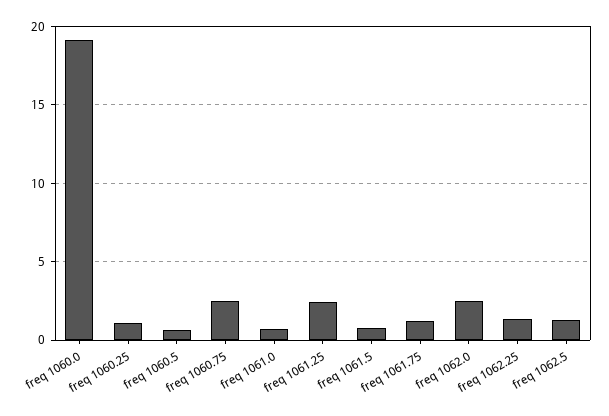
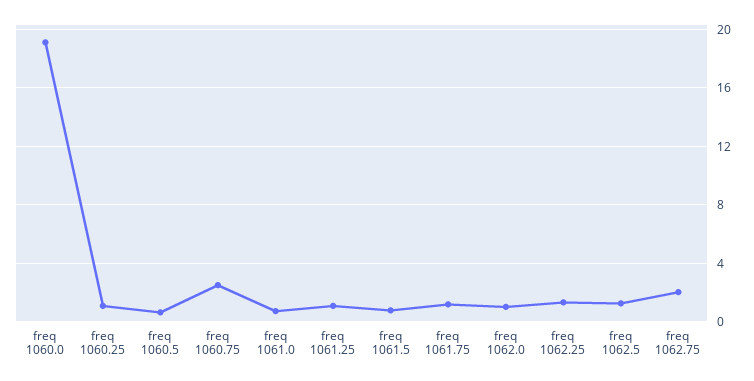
  {
    "freq 1060.0": 19,
    "freq 1060.25": 1,
    "freq 1060.5": 0.5,
    "freq 1060.75": 2.5,
    "freq 1061.0": 0.5,
-   "freq 1061.25": 2.5,
+   "freq 1061.25": 1,
    "freq 1061.5": 1,
    "freq 1061.75": 1,
-   "freq 1062.0": 2.5,
+   "freq 1062.0": 1,
    "freq 1062.25": 1.5,
-   "freq 1062.5": 1.5
+   "freq 1062.5": 1.5,
+   "freq 1062.75": 2
  }

